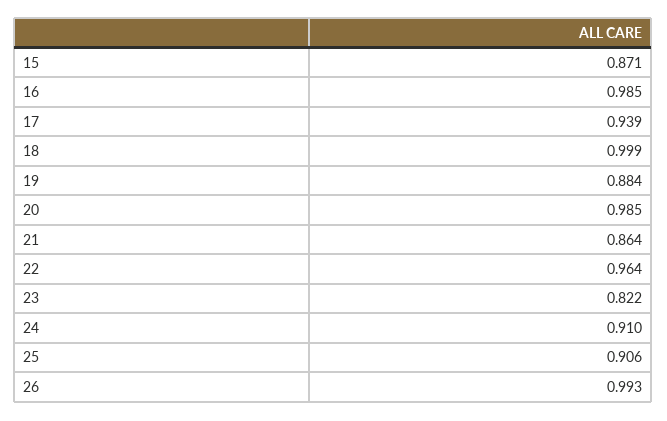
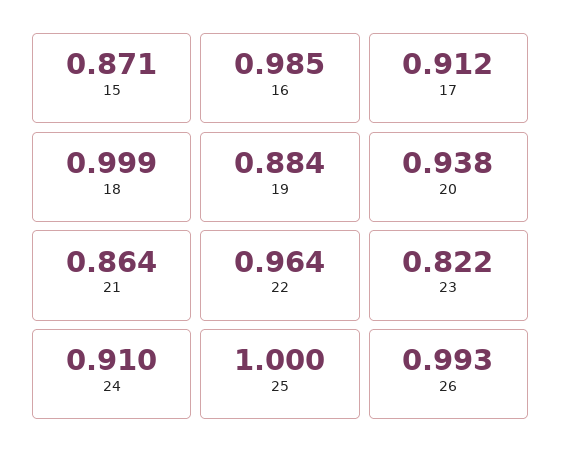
  {
    "15": 0.871,
    "16": 0.985,
-   "17": 0.939,
+   "17": 0.912,
    "18": 0.999,
    "19": 0.884,
-   "20": 0.985,
+   "20": 0.938,
    "21": 0.864,
    "22": 0.964,
    "23": 0.822,
    "24": 0.91,
-   "25": 0.906,
+   "25": 1,
    "26": 0.993
  }

